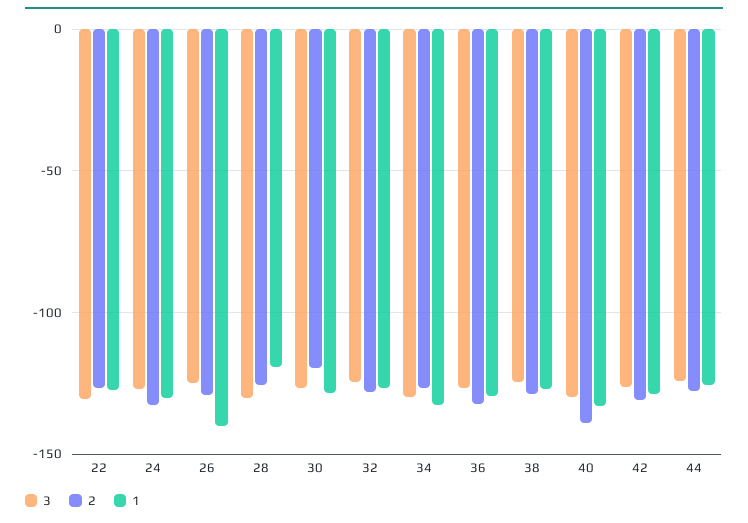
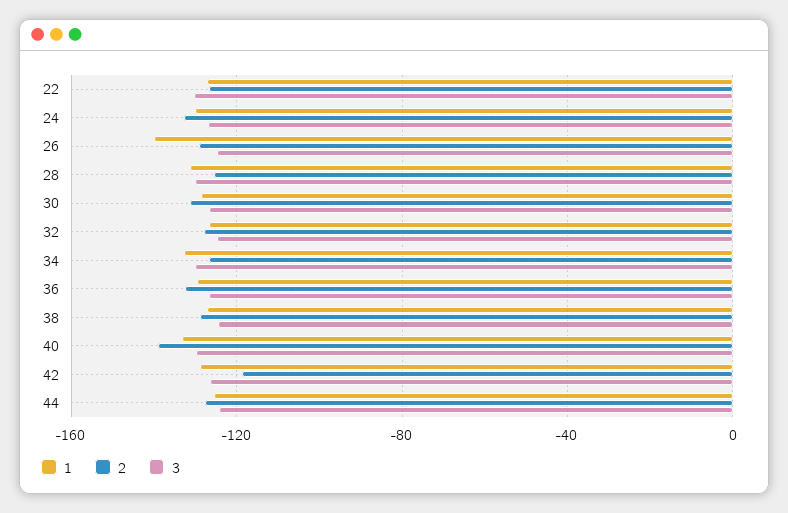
  {
    "3": {
      "22": -130,
      "24": -125,
      "26": -125,
      "28": -130,
      "30": -125,
      "32": -125,
      "34": -130,
      "36": -125,
      "38": -125,
      "40": -130,
      "42": -125,
      "44": -125
    },
    "2": {
      "22": -125,
      "24": -135,
      "26": -130,
      "28": -125,
-     "30": -120,
+     "30": -130,
      "32": -130,
      "34": -125,
      "36": -135,
      "38": -130,
      "40": -140,
-     "42": -130,
+     "42": -120,
      "44": -130
    },
    "1": {
      "22": -125,
      "24": -130,
      "26": -140,
-     "28": -120,
+     "28": -130,
      "30": -130,
      "32": -125,
      "34": -135,
      "36": -130,
      "38": -125,
      "40": -135,
      "42": -130,
      "44": -125
    }
  }

